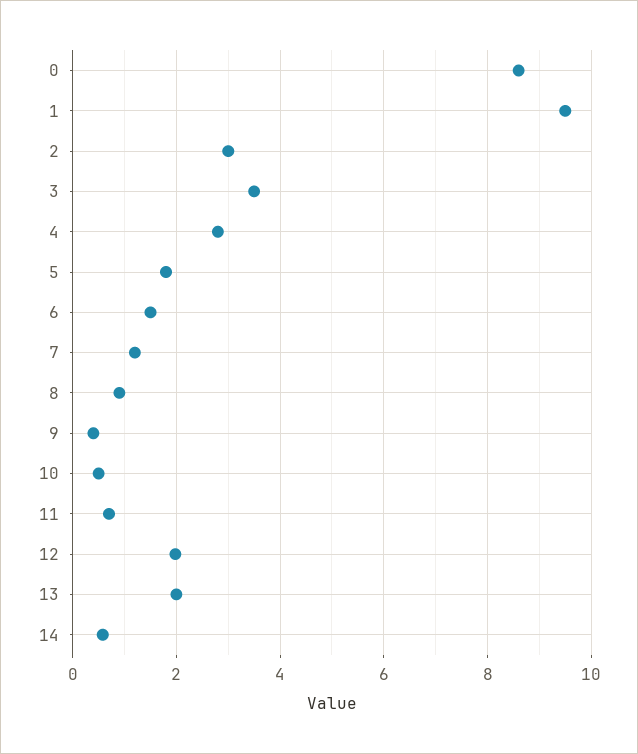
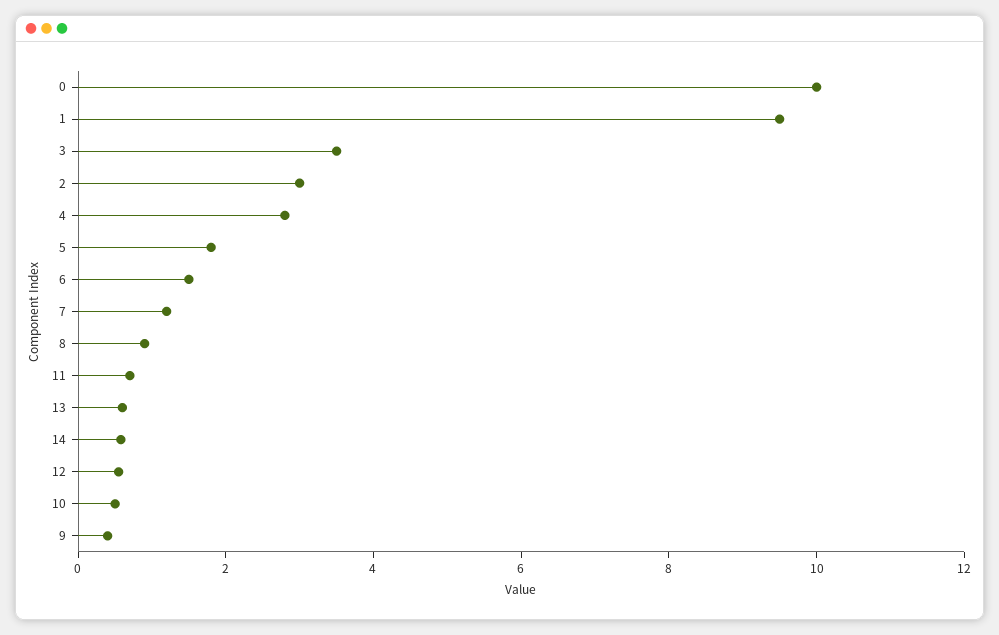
  {
-   "0": 8.6,
+   "0": 10,
    "1": 9.6,
    "2": 3,
    "3": 3.6,
    "4": 2.8,
    "5": 1.8,
    "6": 1.6,
    "7": 1.2,
    "8": 1,
    "9": 0.4,
    "10": 0.6,
    "11": 0.8,
-   "12": 2,
+   "12": 0.5,
-   "13": 2,
+   "13": 0.5,
    "14": 0.6
  }

